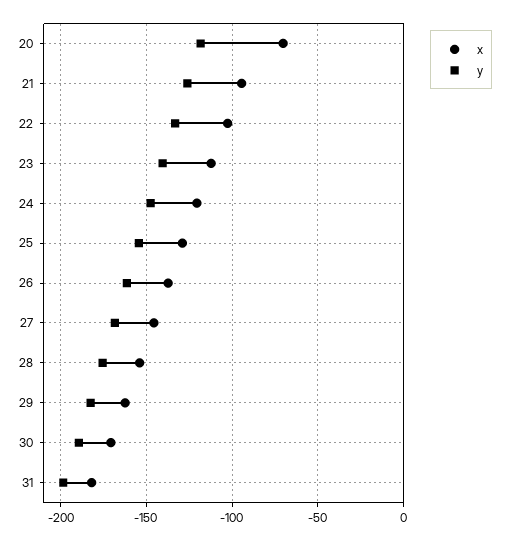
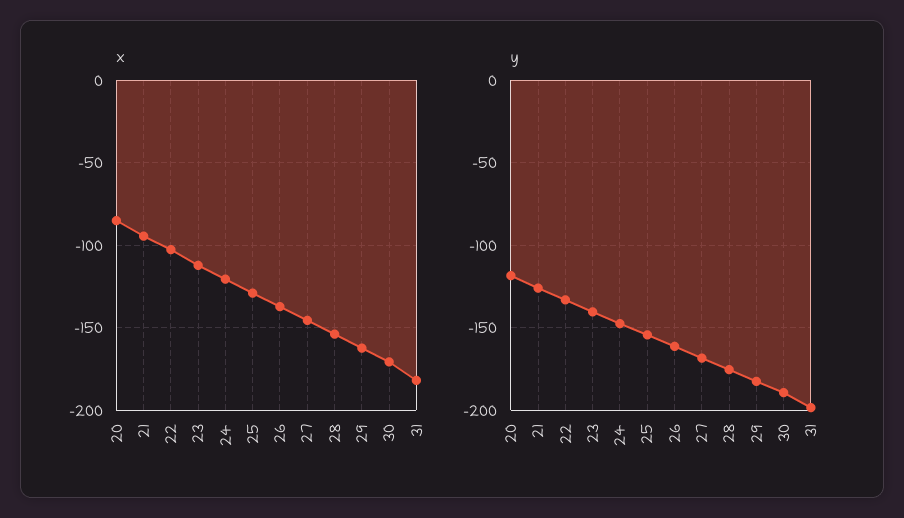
  {
    "x": {
-     "20": -70,
+     "20": -85,
      "21": -95,
      "22": -105,
      "23": -110,
      "24": -120,
      "25": -130,
      "26": -135,
      "27": -145,
      "28": -155,
      "29": -160,
      "30": -170,
      "31": -180
    },
    "y": {
      "20": -120,
      "21": -125,
      "22": -135,
      "23": -140,
      "24": -150,
      "25": -155,
      "26": -160,
      "27": -170,
      "28": -175,
      "29": -185,
      "30": -190,
      "31": -200
    }
  }

